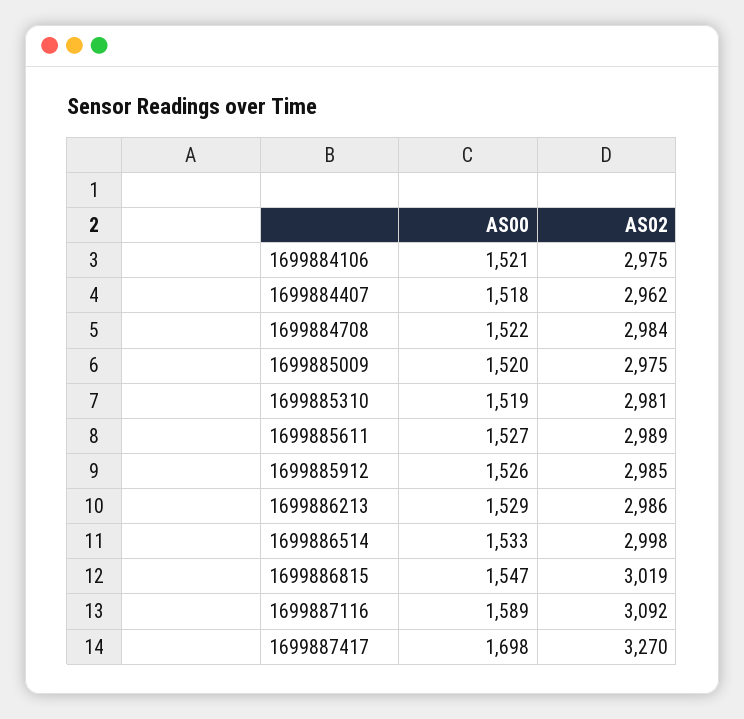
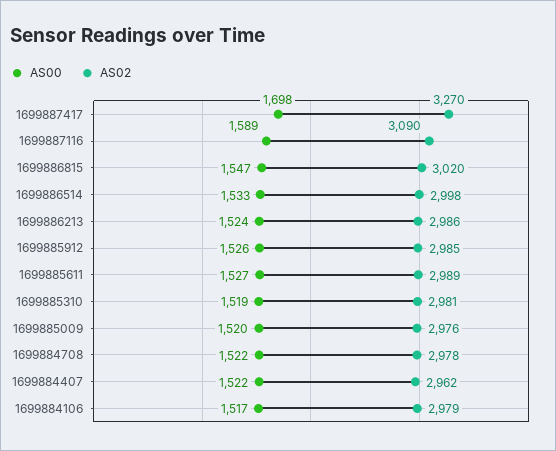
  {
    "AS00": {
-     "1699884106": 1521,
+     "1699884106": 1517,
-     "1699884407": 1518,
+     "1699884407": 1522,
      "1699884708": 1522,
      "1699885009": 1520,
      "1699885310": 1519,
      "1699885611": 1527,
      "1699885912": 1526,
-     "1699886213": 1529,
+     "1699886213": 1524,
      "1699886514": 1533,
      "1699886815": 1547,
      "1699887116": 1589,
      "1699887417": 1698
    },
    "AS02": {
-     "1699884106": 2975,
+     "1699884106": 2979,
      "1699884407": 2962,
-     "1699884708": 2984,
+     "1699884708": 2978,
-     "1699885009": 2975,
+     "1699885009": 2976,
      "1699885310": 2981,
      "1699885611": 2989,
      "1699885912": 2985,
      "1699886213": 2986,
      "1699886514": 2998,
-     "1699886815": 3019,
+     "1699886815": 3020,
-     "1699887116": 3092,
+     "1699887116": 3090,
      "1699887417": 3270
    }
  }

